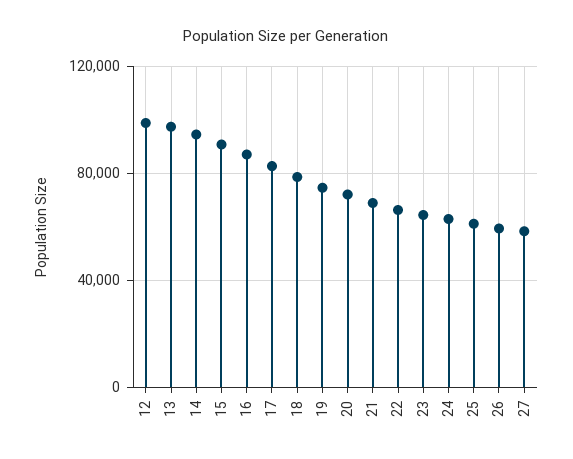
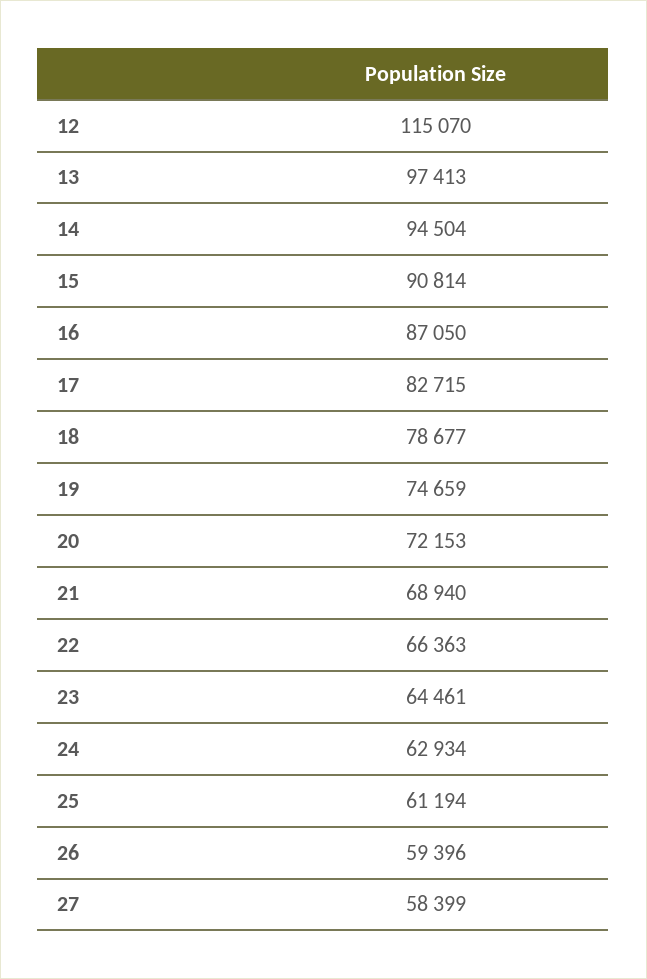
  {
-   "12": 100000,
+   "12": 115070,
    "13": 97413,
    "14": 94504,
    "15": 90814,
    "16": 87050,
    "17": 82715,
    "18": 78677,
    "19": 74659,
    "20": 72153,
    "21": 68940,
    "22": 66363,
    "23": 64461,
    "24": 62934,
    "25": 61194,
    "26": 59396,
    "27": 58399
  }

